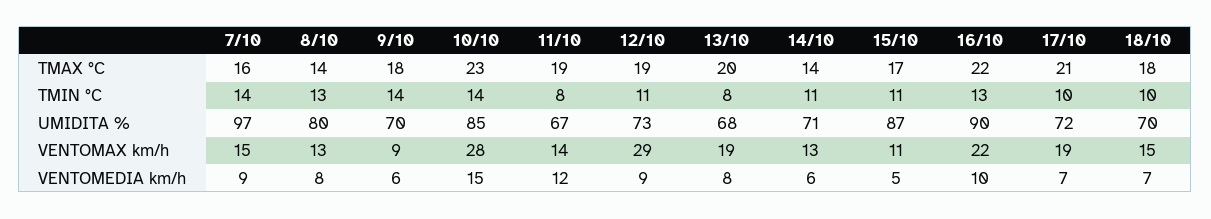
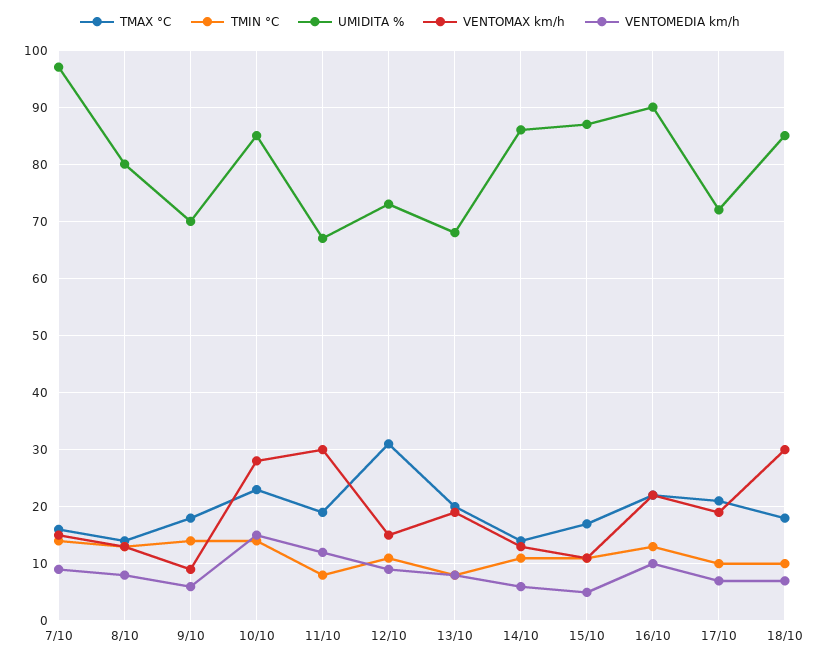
  {
    "TMAX °C": {
      "7/10": 16,
      "8/10": 14,
      "9/10": 18,
      "10/10": 23,
      "11/10": 19,
-     "12/10": 19,
+     "12/10": 30,
      "13/10": 20,
      "14/10": 14,
      "15/10": 17,
      "16/10": 22,
      "17/10": 21,
      "18/10": 18
    },
    "TMIN °C": {
      "7/10": 14,
      "8/10": 13,
      "9/10": 14,
      "10/10": 14,
      "11/10": 8,
      "12/10": 11,
      "13/10": 8,
      "14/10": 11,
      "15/10": 11,
      "16/10": 13,
      "17/10": 10,
      "18/10": 10
    },
    "UMIDITA %": {
      "7/10": 97,
      "8/10": 80,
      "9/10": 70,
      "10/10": 85,
      "11/10": 67,
      "12/10": 73,
      "13/10": 68,
-     "14/10": 71,
+     "14/10": 85,
      "15/10": 87,
      "16/10": 90,
      "17/10": 72,
-     "18/10": 70
+     "18/10": 85
    },
    "VENTOMAX km/h": {
      "7/10": 15,
      "8/10": 13,
      "9/10": 9,
      "10/10": 28,
-     "11/10": 14,
+     "11/10": 30,
-     "12/10": 29,
+     "12/10": 15,
      "13/10": 19,
      "14/10": 13,
      "15/10": 11,
      "16/10": 22,
      "17/10": 19,
-     "18/10": 15
+     "18/10": 30
    },
    "VENTOMEDIA km/h": {
      "7/10": 9,
      "8/10": 8,
      "9/10": 6,
      "10/10": 15,
      "11/10": 12,
      "12/10": 9,
      "13/10": 8,
      "14/10": 6,
      "15/10": 5,
      "16/10": 10,
      "17/10": 7,
      "18/10": 7
    }
  }

